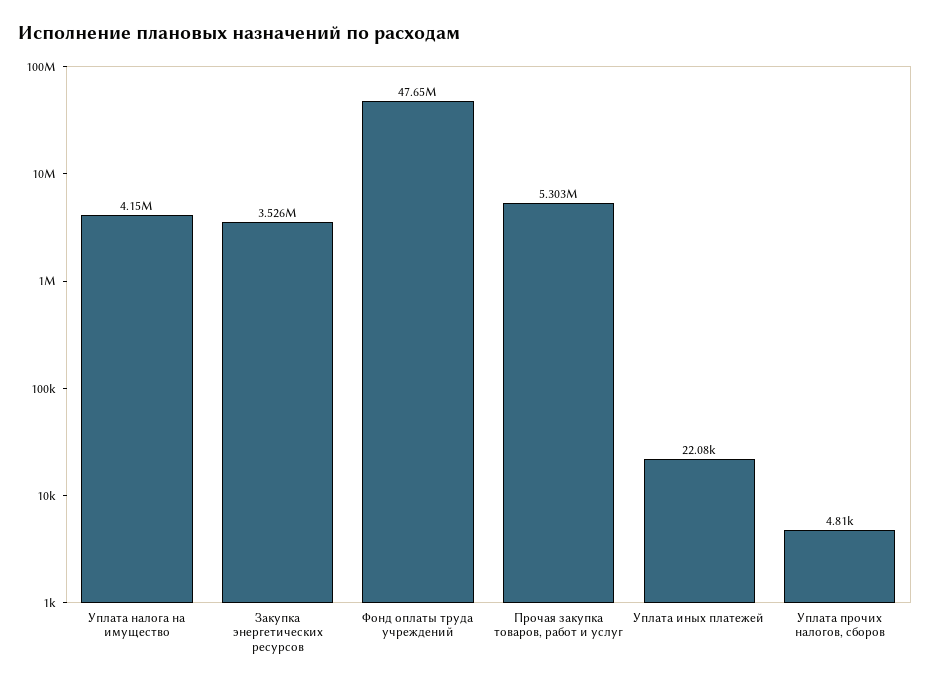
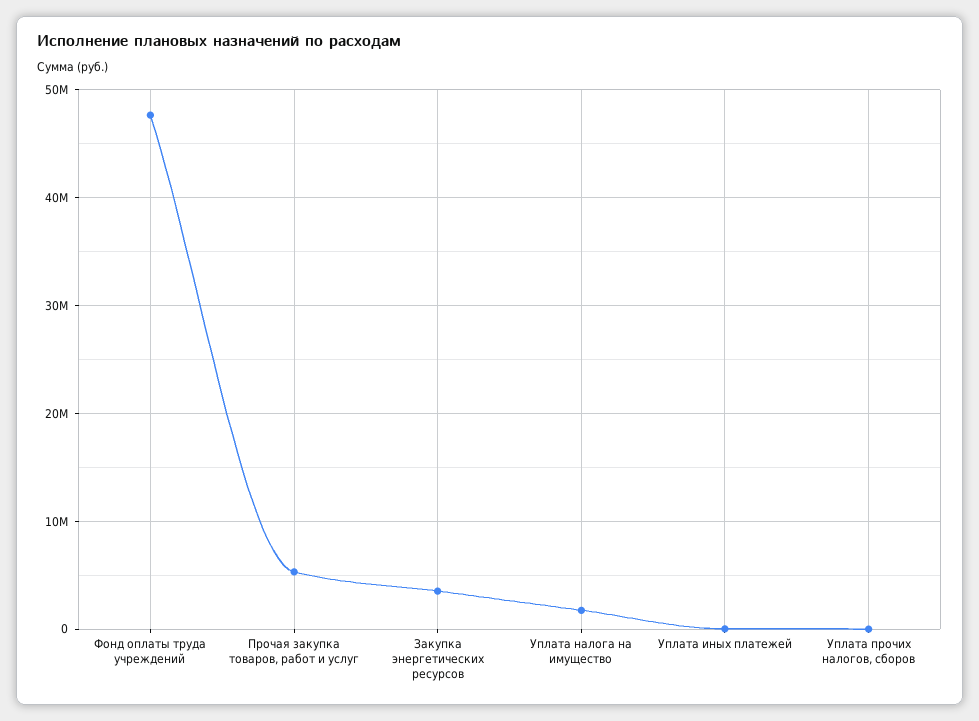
  {
-   "Уплата налога на имущество": 4150000,
+   "Уплата налога на имущество": 2000000,
    "Закупка энергетических ресурсов": 3526000,
    "Фонд оплаты труда учреждений": 47650000,
    "Прочая закупка товаров, работ и услуг": 5303000,
    "Уплата иных платежей": 22080,
    "Уплата прочих налогов, сборов": 4810
  }

